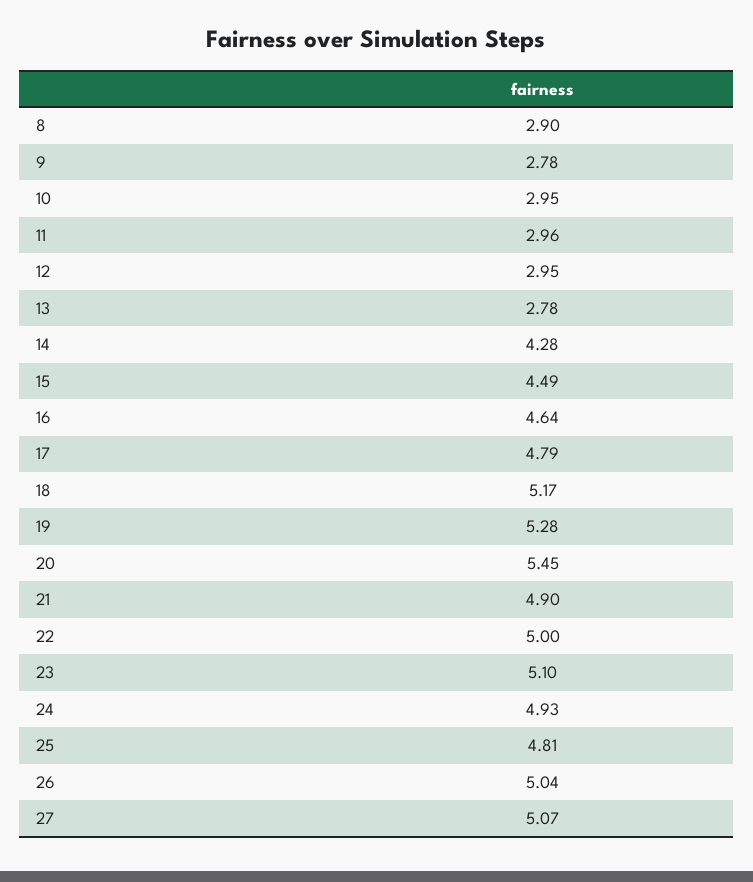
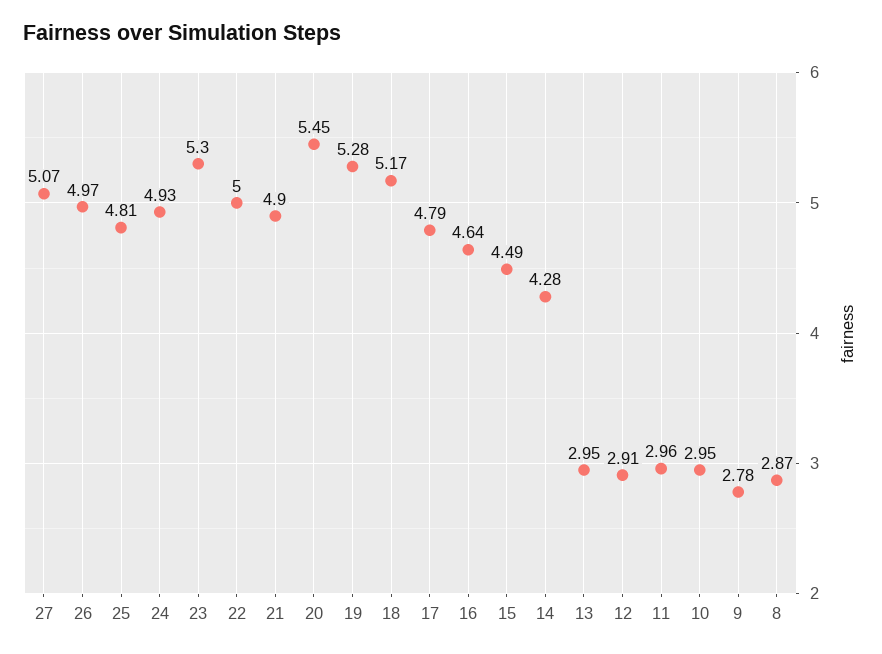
  {
-   "8": 2.9,
+   "8": 2.87,
    "9": 2.78,
    "10": 2.95,
    "11": 2.96,
-   "12": 2.95,
+   "12": 2.91,
-   "13": 2.78,
+   "13": 2.95,
    "14": 4.28,
    "15": 4.49,
    "16": 4.64,
    "17": 4.79,
    "18": 5.17,
    "19": 5.28,
    "20": 5.45,
    "21": 4.9,
    "22": 5,
-   "23": 5.1,
+   "23": 5.3,
    "24": 4.93,
    "25": 4.81,
-   "26": 5.04,
+   "26": 4.97,
    "27": 5.07
  }

